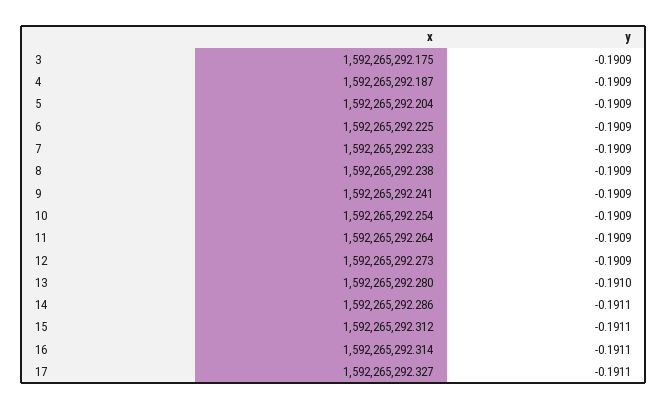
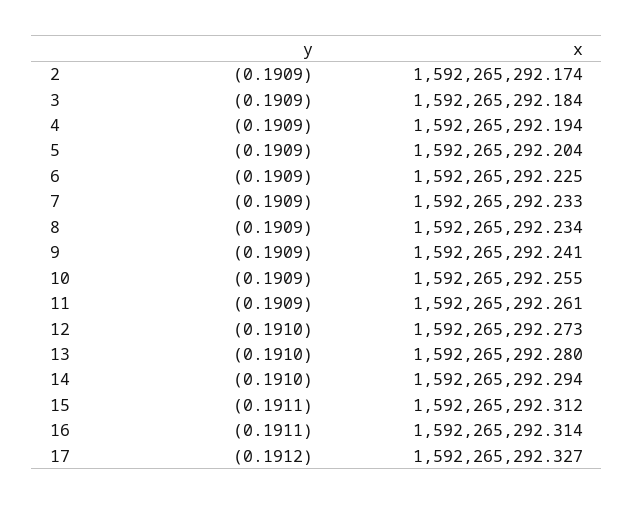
  {
    "x": {
-     "3": 1592265292.175,
+     "3": 1592265292.184,
-     "4": 1592265292.187,
+     "4": 1592265292.194,
      "5": 1592265292.204,
      "6": 1592265292.225,
      "7": 1592265292.233,
-     "8": 1592265292.238,
+     "8": 1592265292.234,
      "9": 1592265292.241,
-     "10": 1592265292.254,
+     "10": 1592265292.255,
-     "11": 1592265292.264,
+     "11": 1592265292.261,
      "12": 1592265292.273,
      "13": 1592265292.28,
-     "14": 1592265292.286,
+     "14": 1592265292.294,
      "15": 1592265292.312,
      "16": 1592265292.314,
-     "17": 1592265292.327
+     "17": 1592265292.327,
+     "2": 1592265292.174
    },
    "y": {
      "3": -0.1909,
      "4": -0.1909,
      "5": -0.1909,
      "6": -0.1909,
      "7": -0.1909,
      "8": -0.1909,
      "9": -0.1909,
      "10": -0.1909,
      "11": -0.1909,
-     "12": -0.1909,
+     "12": -0.191,
      "13": -0.191,
-     "14": -0.1911,
+     "14": -0.191,
      "15": -0.1911,
      "16": -0.1911,
-     "17": -0.1911
+     "17": -0.1912,
+     "2": -0.1909
    }
  }

